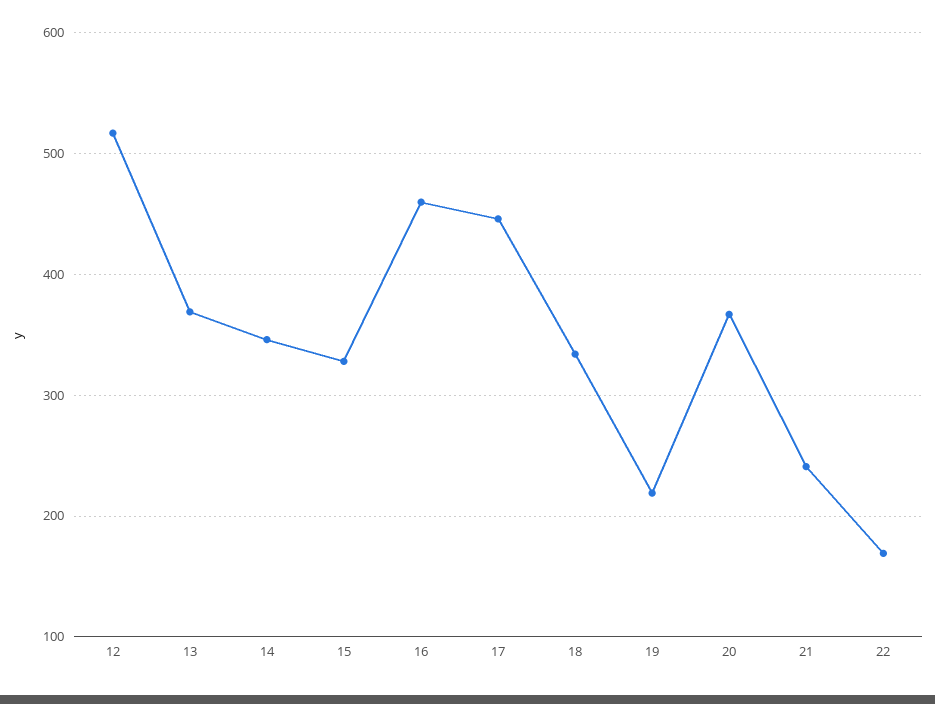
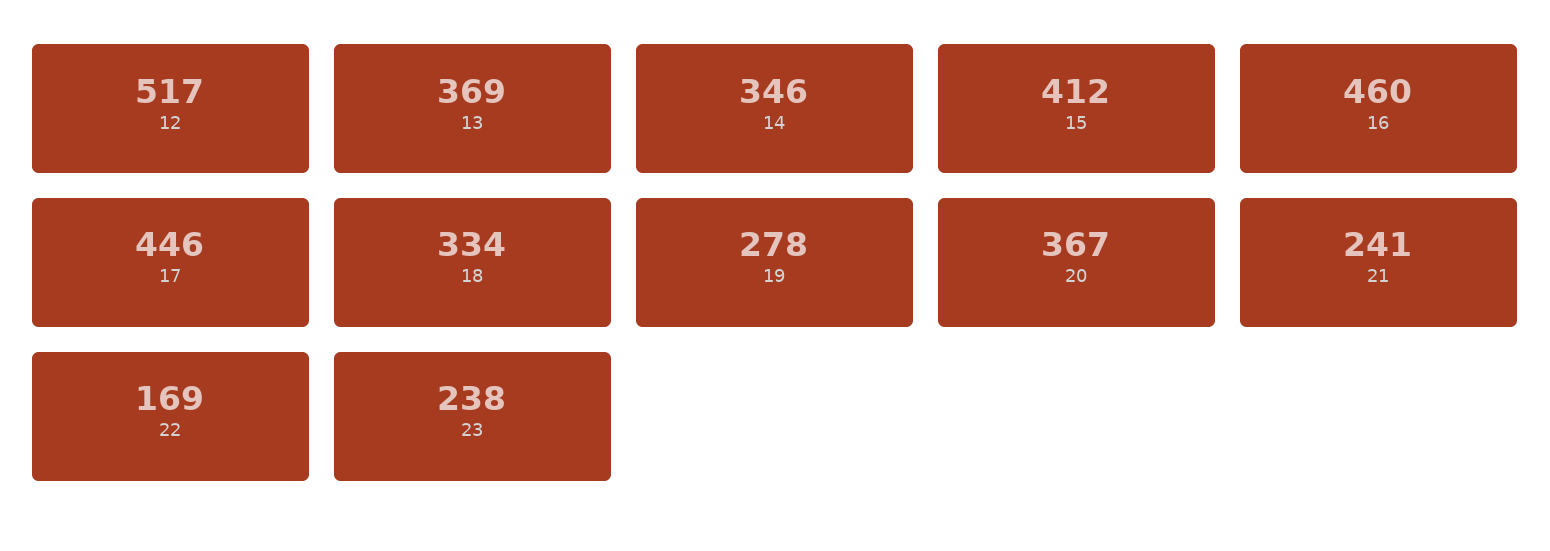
  {
    "12": 517,
    "13": 369,
    "14": 346,
-   "15": 330,
+   "15": 412,
    "16": 460,
    "17": 446,
    "18": 334,
-   "19": 220,
+   "19": 278,
    "20": 367,
    "21": 241,
-   "22": 169
+   "22": 169,
+   "23": 238
  }

